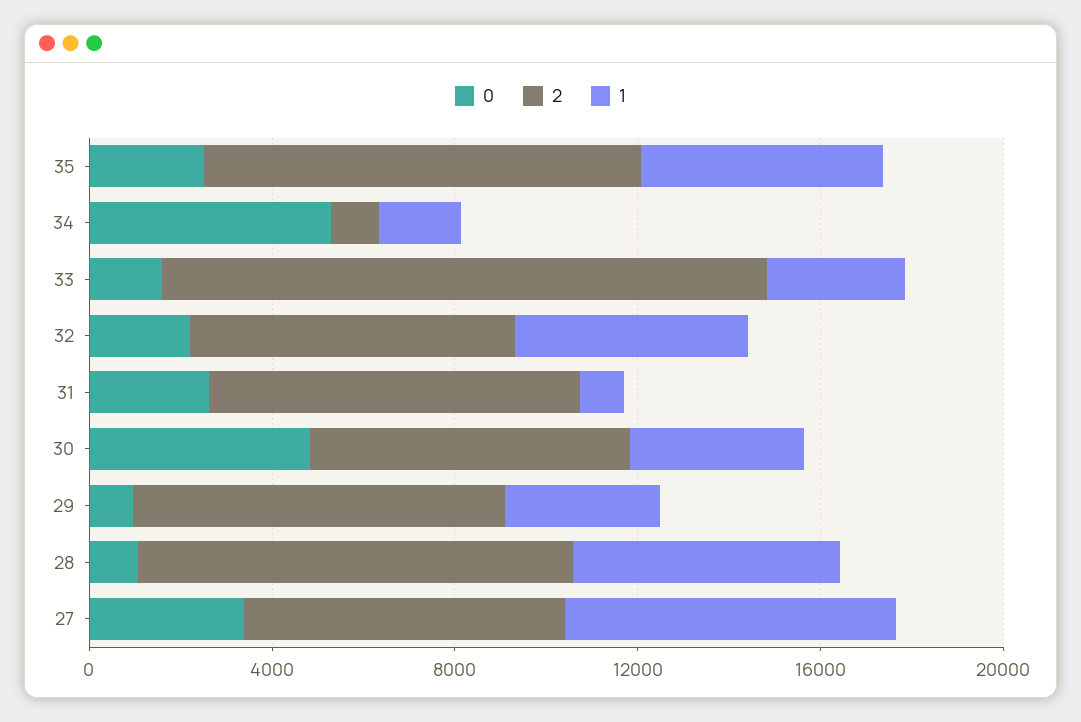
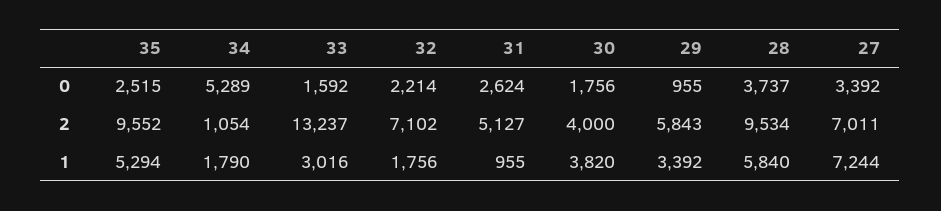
  {
    "0": {
      "35": 2515,
      "34": 5289,
      "33": 1592,
      "32": 2214,
      "31": 2624,
-     "30": 5000,
+     "30": 1756,
      "29": 955,
-     "28": 1000,
+     "28": 3737,
      "27": 3392
    },
    "2": {
      "35": 9552,
      "34": 1054,
      "33": 13237,
      "32": 7102,
-     "31": 8000,
+     "31": 5127,
-     "30": 7000,
+     "30": 4000,
-     "29": 8000,
+     "29": 5843,
      "28": 9534,
      "27": 7011
    },
    "1": {
      "35": 5294,
      "34": 1790,
      "33": 3016,
-     "32": 5000,
+     "32": 1756,
      "31": 955,
      "30": 3820,
      "29": 3392,
      "28": 5840,
      "27": 7244
    }
  }

